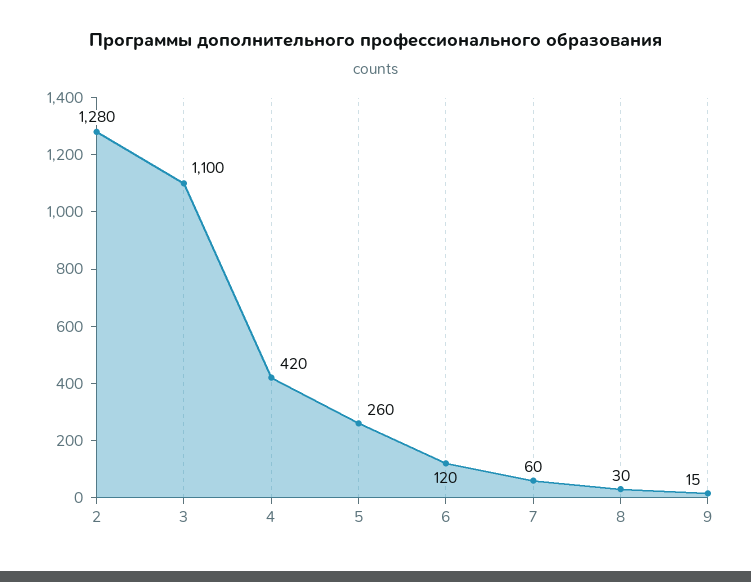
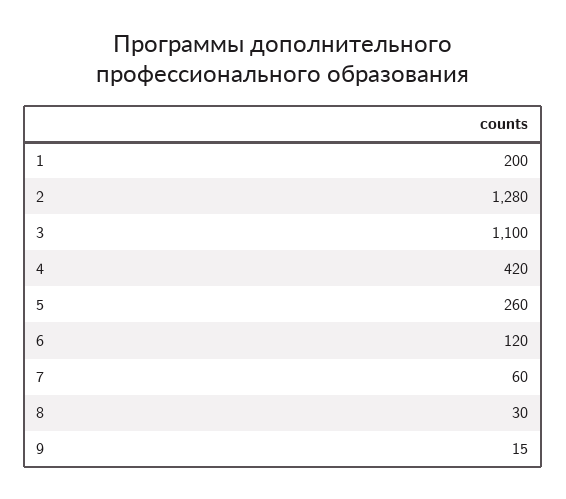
  {
    "2": 1280,
    "3": 1100,
    "4": 420,
    "5": 260,
    "6": 120,
    "7": 60,
    "8": 30,
-   "9": 15
+   "9": 15,
+   "1": 200
  }

